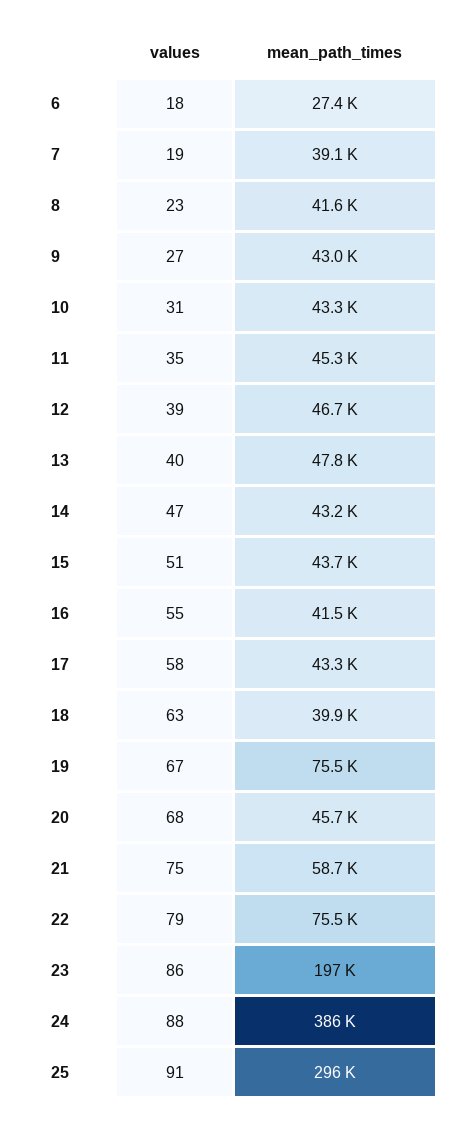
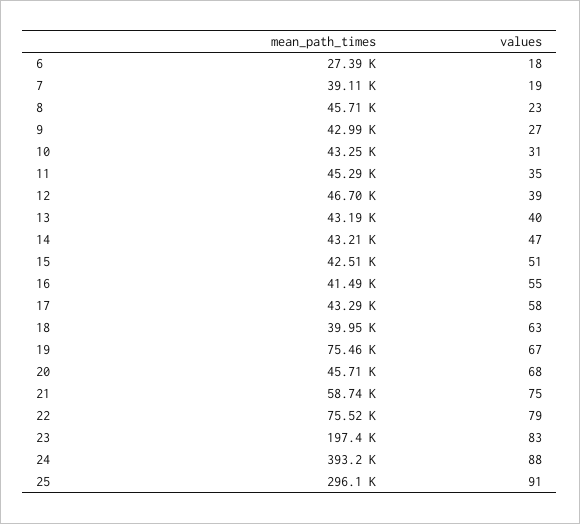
  {
    "values": {
      "6": 18,
      "7": 19,
      "8": 23,
      "9": 27,
      "10": 31,
      "11": 35,
      "12": 39,
      "13": 40,
      "14": 47,
      "15": 51,
      "16": 55,
      "17": 58,
      "18": 63,
      "19": 67,
      "20": 68,
      "21": 75,
      "22": 79,
-     "23": 86,
+     "23": 83,
      "24": 88,
      "25": 91
    },
    "mean_path_times": {
      "6": 27390,
      "7": 39110,
-     "8": 41600,
+     "8": 45710,
      "9": 42990,
      "10": 43250,
      "11": 45290,
      "12": 46700,
-     "13": 47800,
+     "13": 43190,
      "14": 43210,
-     "15": 43700,
+     "15": 42510,
      "16": 41490,
      "17": 43290,
      "18": 39950,
      "19": 75460,
      "20": 45710,
      "21": 58740,
      "22": 75520,
      "23": 197400,
-     "24": 386000,
+     "24": 393200,
      "25": 296100
    }
  }

